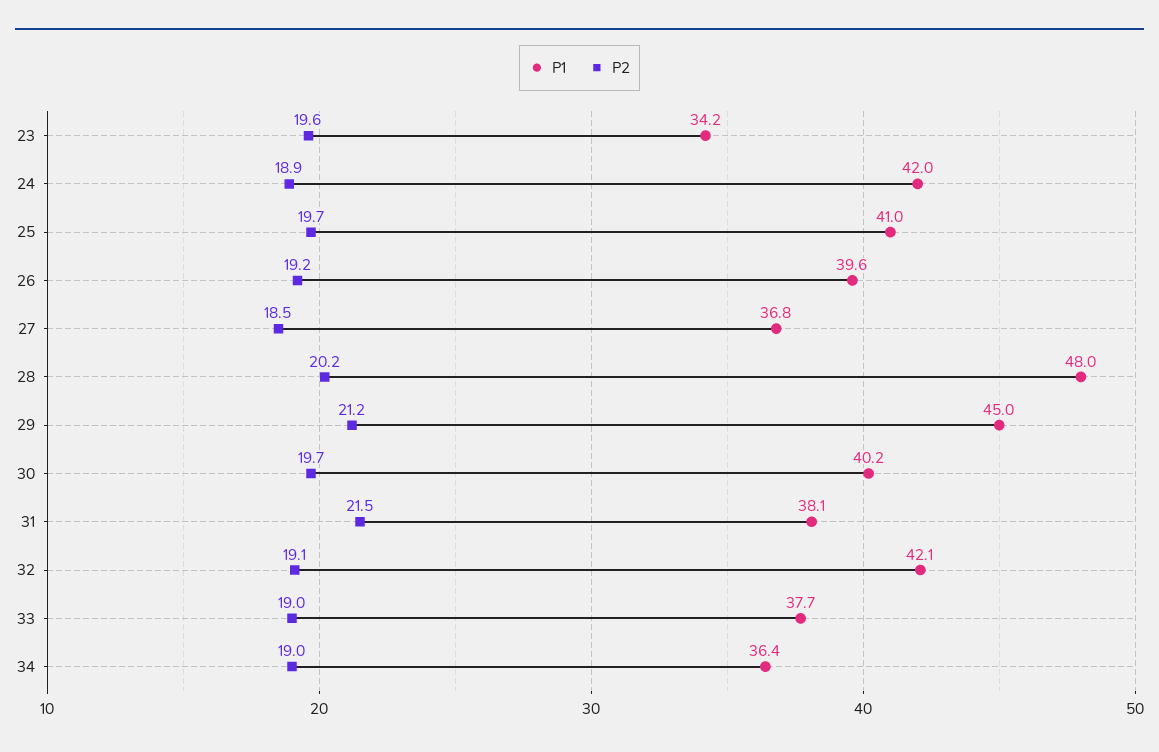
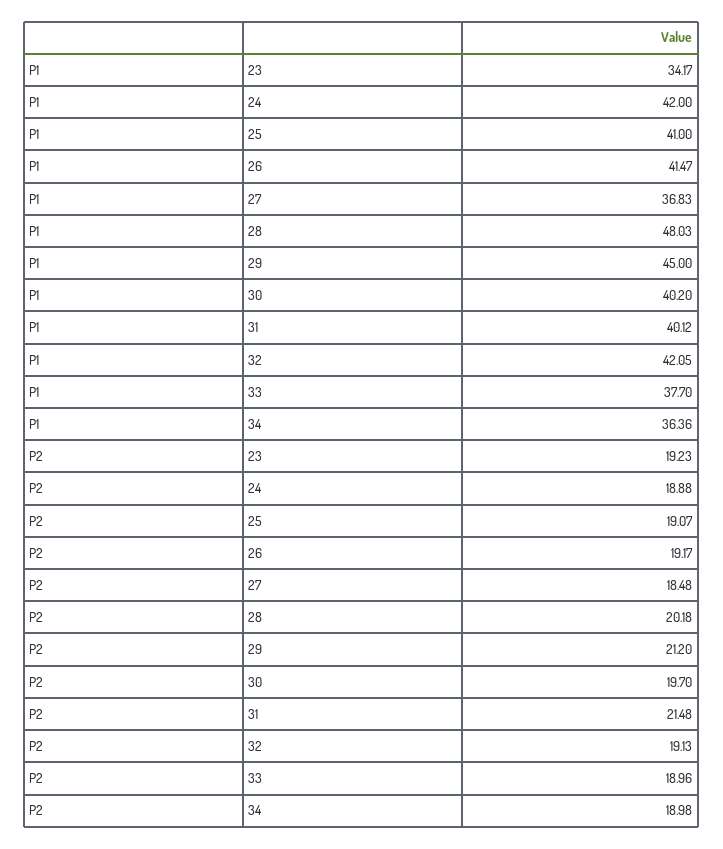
  {
    "P1": {
      "23": 34.17,
      "24": 42,
      "25": 41,
-     "26": 39.6,
+     "26": 41.47,
      "27": 36.83,
      "28": 48.03,
      "29": 45,
      "30": 40.2,
-     "31": 38.1,
+     "31": 40.12,
      "32": 42.05,
      "33": 37.7,
      "34": 36.36
    },
    "P2": {
-     "23": 19.6,
+     "23": 19.23,
      "24": 18.88,
-     "25": 19.7,
+     "25": 19.07,
      "26": 19.17,
      "27": 18.48,
      "28": 20.18,
      "29": 21.2,
      "30": 19.7,
      "31": 21.48,
      "32": 19.13,
      "33": 18.96,
      "34": 18.98
    }
  }

